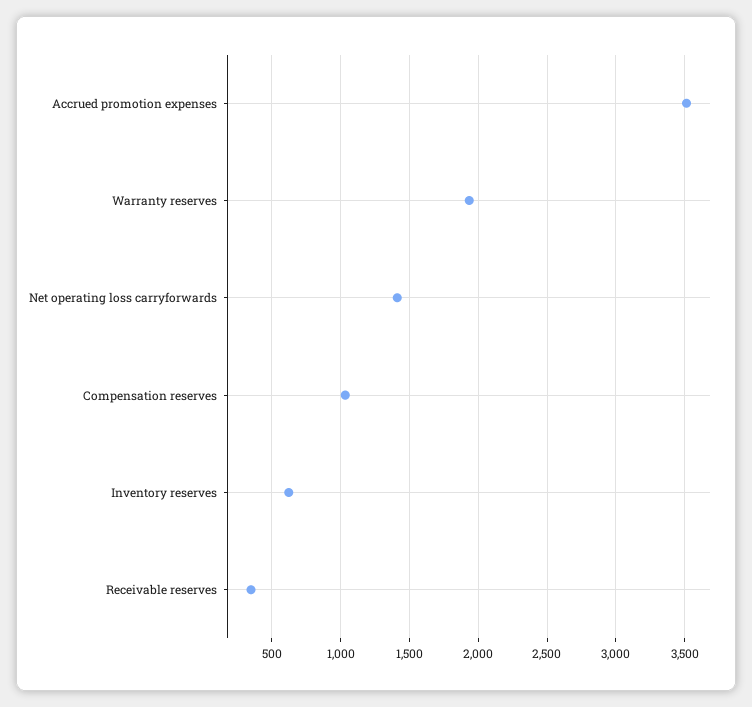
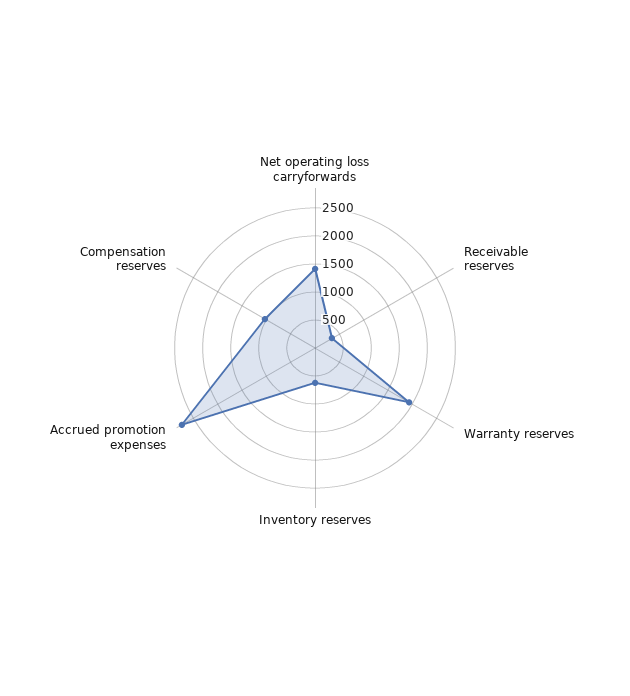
  {
-   "Accrued promotion expenses": 3500,
+   "Accrued promotion expenses": 2750,
    "Warranty reserves": 1950,
    "Net operating loss carryforwards": 1400,
    "Compensation reserves": 1050,
    "Inventory reserves": 600,
    "Receivable reserves": 350
  }

